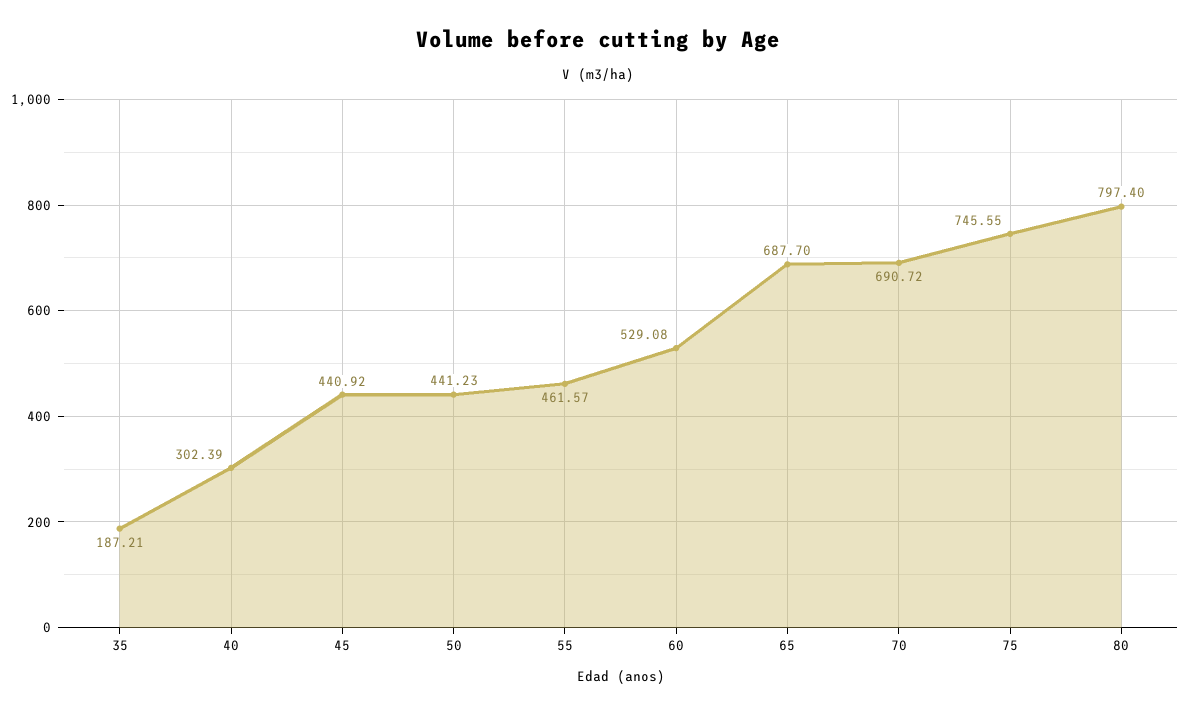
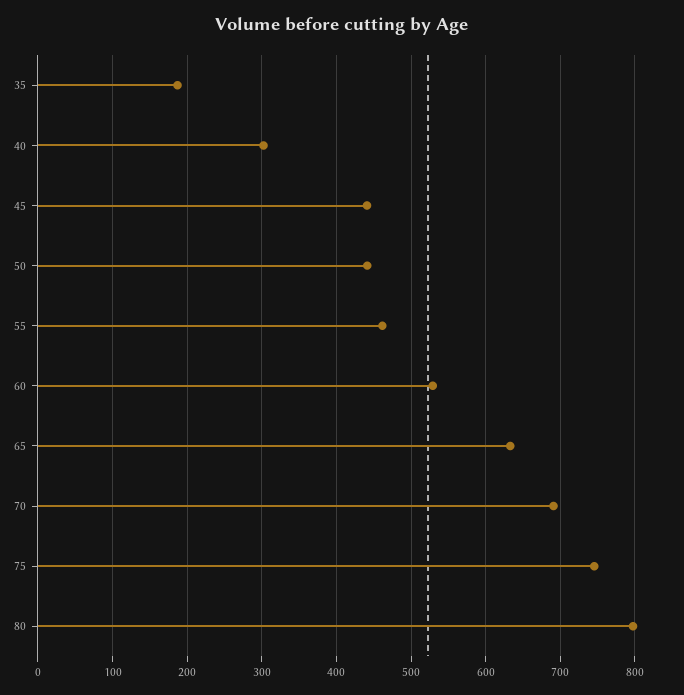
  {
    "35": 187.21,
    "40": 302.39,
    "45": 440.92,
    "50": 441.23,
    "55": 461.57,
    "60": 529.08,
-   "65": 687.7,
+   "65": 630,
    "70": 690.72,
    "75": 745.55,
    "80": 797.4
  }

